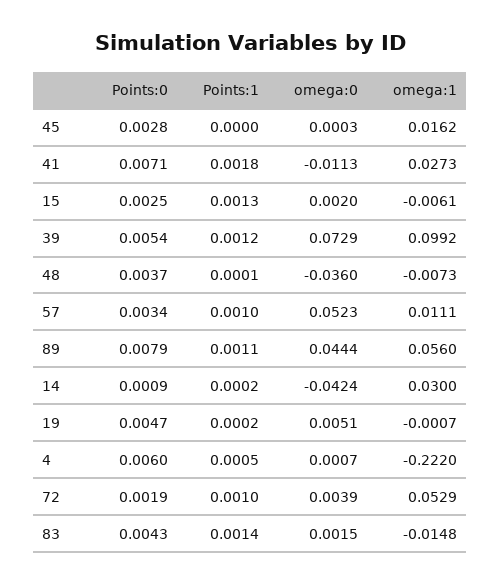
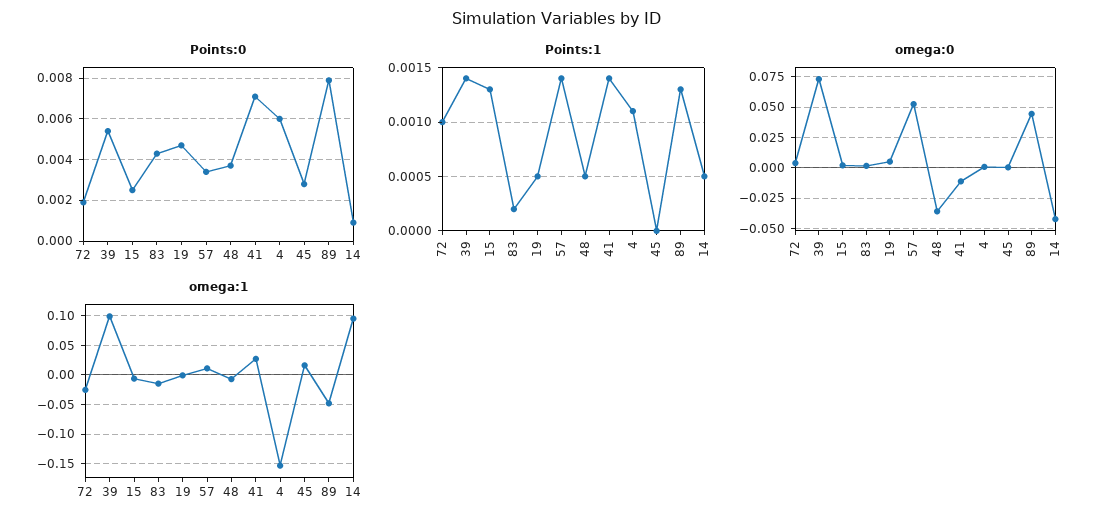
  {
    "Points:0": {
      "45": 0.0028,
      "41": 0.0071,
      "15": 0.0025,
      "39": 0.0054,
      "48": 0.0037,
      "57": 0.0034,
      "89": 0.0079,
      "14": 0.0009,
      "19": 0.0047,
      "4": 0.006,
      "72": 0.0019,
      "83": 0.0043
    },
    "Points:1": {
      "45": 0,
-     "41": 0.0018,
+     "41": 0.0014,
      "15": 0.0013,
-     "39": 0.0012,
+     "39": 0.0014,
-     "48": 0.0001,
+     "48": 0.0005,
-     "57": 0.001,
+     "57": 0.0014,
-     "89": 0.0011,
+     "89": 0.0013,
-     "14": 0.0002,
+     "14": 0.0005,
-     "19": 0.0002,
+     "19": 0.0005,
-     "4": 0.0005,
+     "4": 0.0011,
      "72": 0.001,
-     "83": 0.0014
+     "83": 0.0002
    },
    "omega:0": {
      "45": 0.0003,
      "41": -0.0113,
      "15": 0.002,
      "39": 0.0729,
      "48": -0.036,
      "57": 0.0523,
      "89": 0.0444,
      "14": -0.0424,
      "19": 0.0051,
      "4": 0.0007,
      "72": 0.0039,
      "83": 0.0015
    },
    "omega:1": {
      "45": 0.0162,
      "41": 0.0273,
      "15": -0.0061,
      "39": 0.0992,
      "48": -0.0073,
      "57": 0.0111,
-     "89": 0.056,
+     "89": -0.05,
-     "14": 0.03,
+     "14": 0.1,
      "19": -0.0007,
-     "4": -0.222,
+     "4": -0.15,
-     "72": 0.0529,
+     "72": -0.025,
      "83": -0.0148
    }
  }

